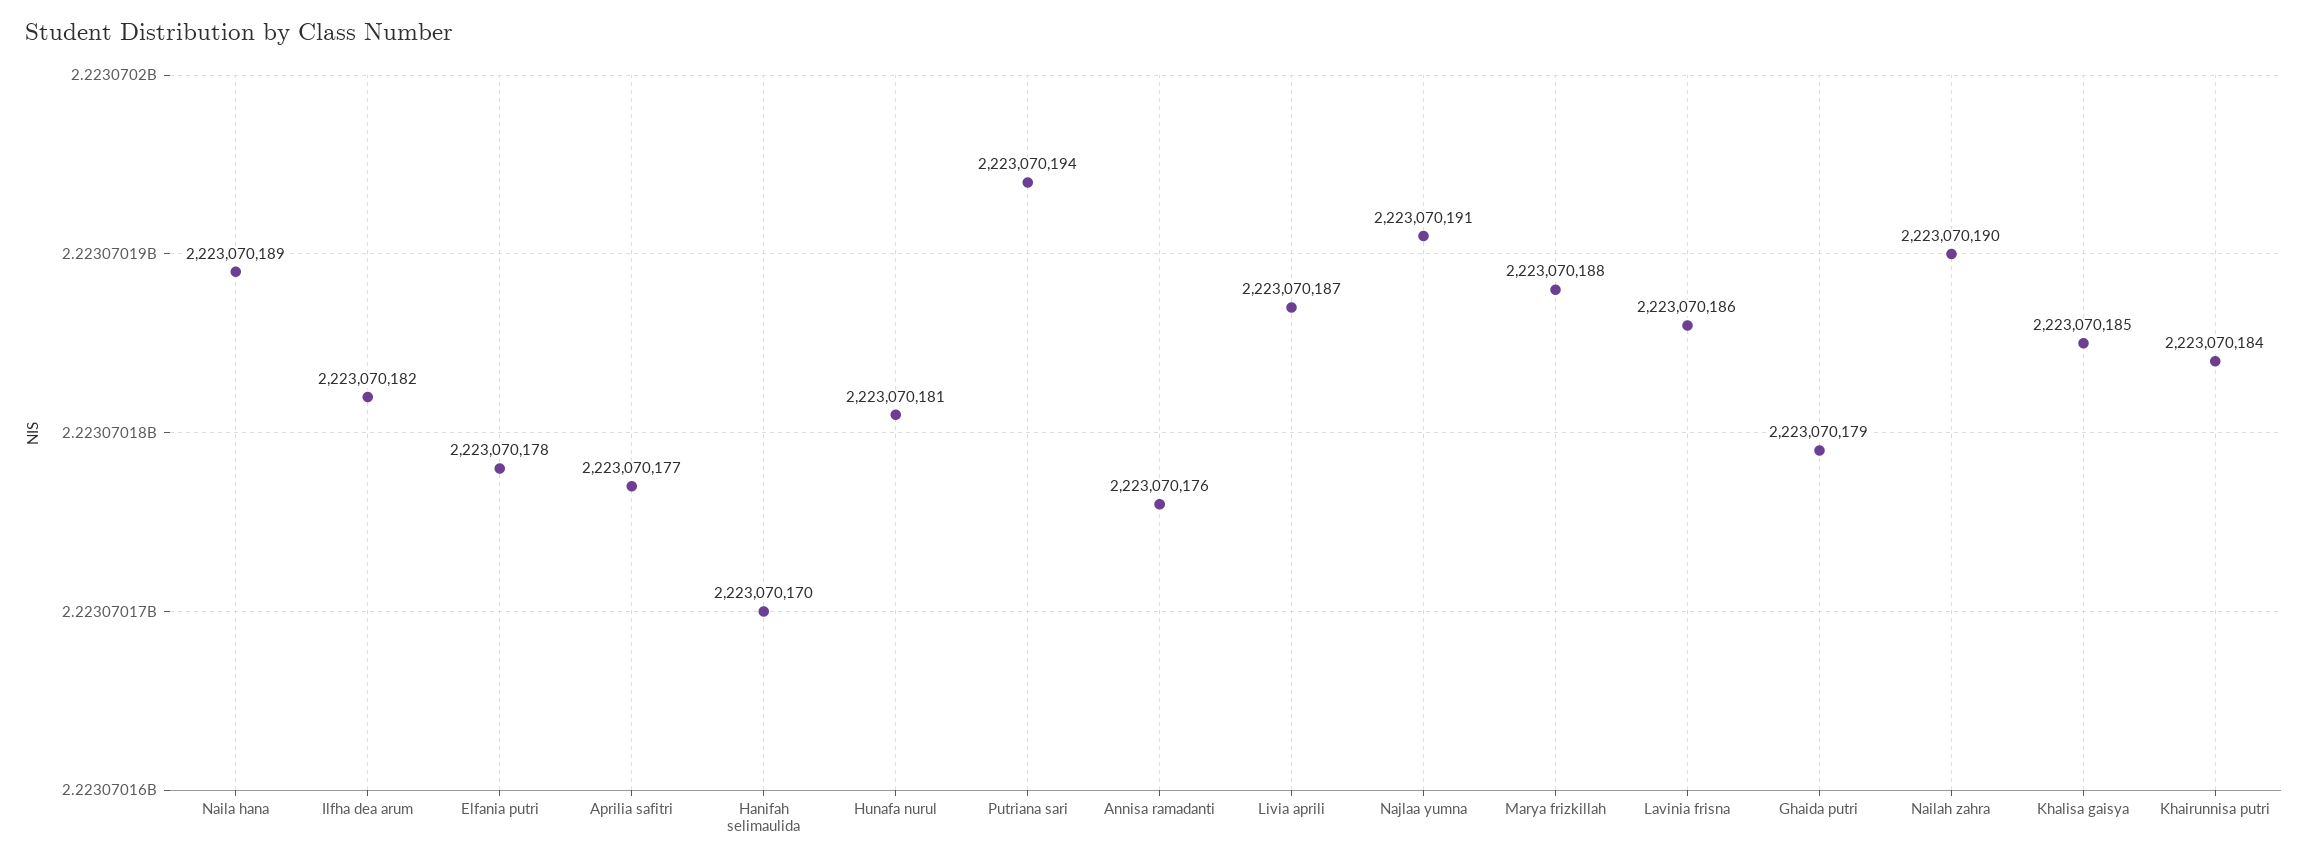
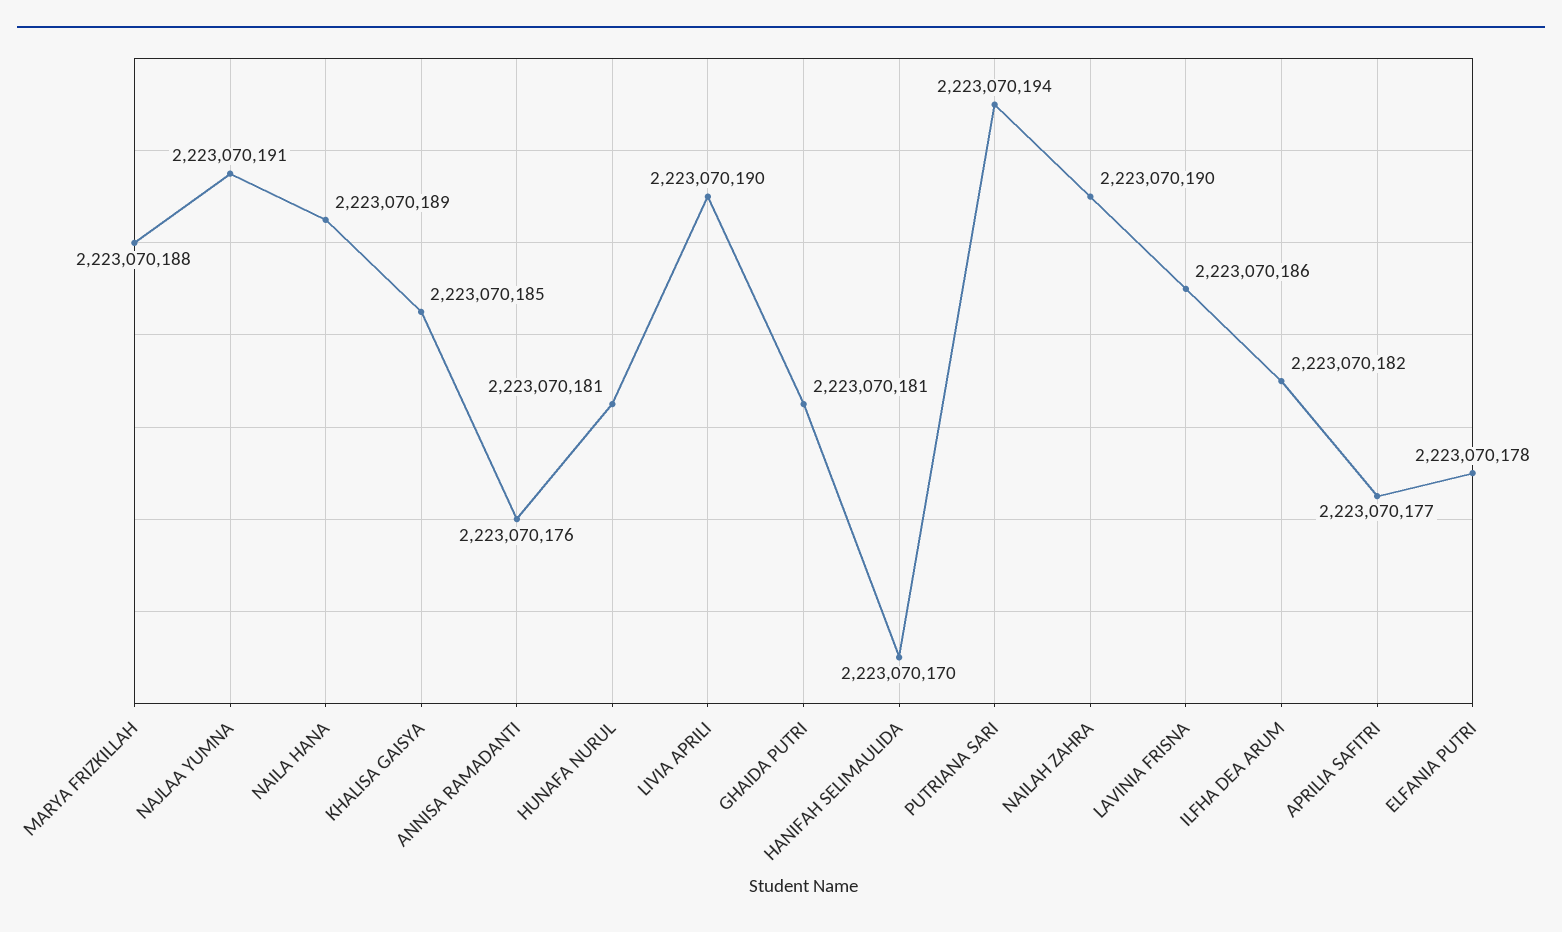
  {
    "Naila hana": 2223070189,
    "Ilfha dea arum": 2223070182,
    "Elfania putri": 2223070178,
    "Aprilia safitri": 2223070177,
    "Hanifah selimaulida": 2223070170,
    "Hunafa nurul": 2223070181,
    "Putriana sari": 2223070194,
    "Annisa ramadanti": 2223070176,
-   "Livia aprili": 2223070187,
+   "Livia aprili": 2223070190,
    "Najlaa yumna": 2223070191,
    "Marya frizkillah": 2223070188,
    "Lavinia frisna": 2223070186,
-   "Ghaida putri": 2223070179,
+   "Ghaida putri": 2223070181,
    "Nailah zahra": 2223070190,
-   "Khalisa gaisya": 2223070185,
+   "Khalisa gaisya": 2223070185
-   "Khairunnisa putri": 2223070184
  }

